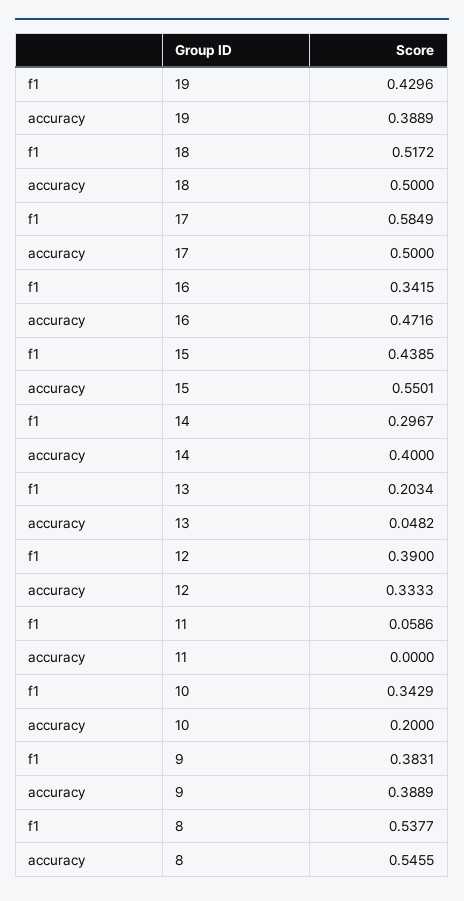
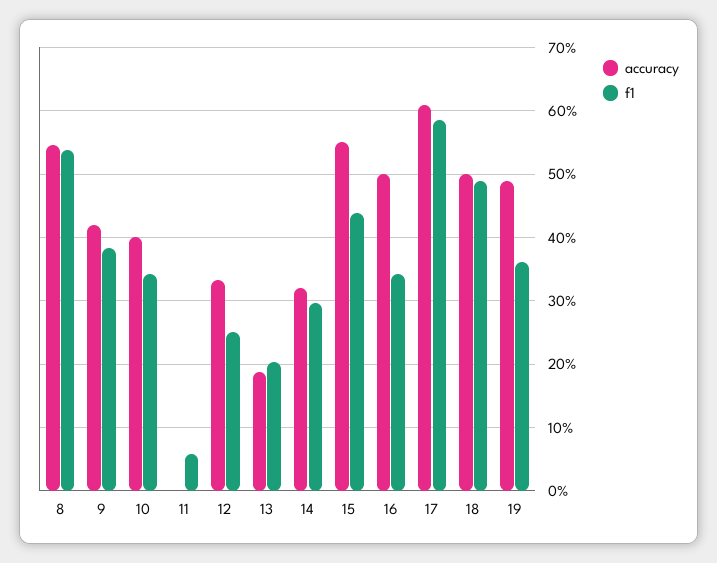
  {
    "f1": {
-     "19": 0.4296,
+     "19": 0.36,
-     "18": 0.5172,
+     "18": 0.49,
      "17": 0.5849,
      "16": 0.3415,
      "15": 0.4385,
      "14": 0.2967,
      "13": 0.2034,
-     "12": 0.39,
+     "12": 0.25,
      "11": 0.0586,
      "10": 0.3429,
      "9": 0.3831,
      "8": 0.5377
    },
    "accuracy": {
-     "19": 0.3889,
+     "19": 0.49,
      "18": 0.5,
-     "17": 0.5,
+     "17": 0.61,
-     "16": 0.4716,
+     "16": 0.5,
      "15": 0.5501,
-     "14": 0.4,
+     "14": 0.32,
-     "13": 0.0482,
+     "13": 0.19,
      "12": 0.3333,
      "11": 0,
-     "10": 0.2,
+     "10": 0.4,
-     "9": 0.3889,
+     "9": 0.42,
      "8": 0.5455
    }
  }

